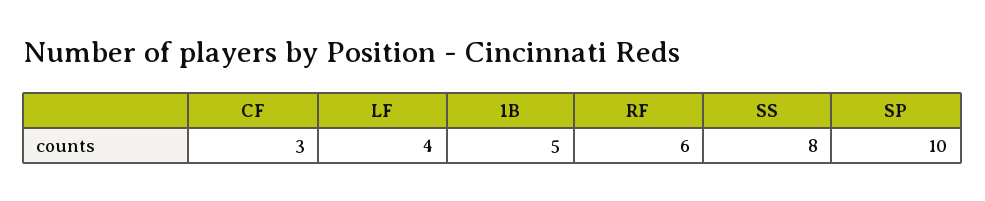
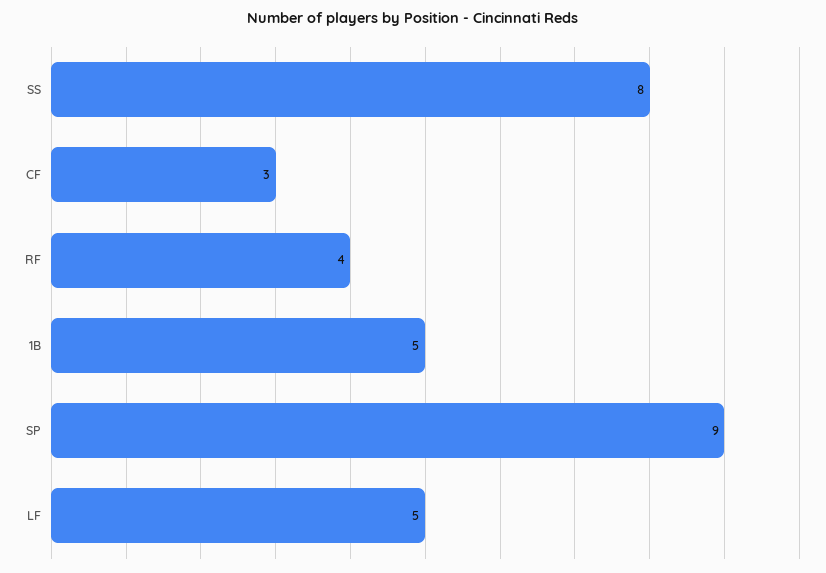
  {
    "CF": 3,
-   "LF": 4,
+   "LF": 5,
    "1B": 5,
-   "RF": 6,
+   "RF": 4,
    "SS": 8,
-   "SP": 10
+   "SP": 9
  }

